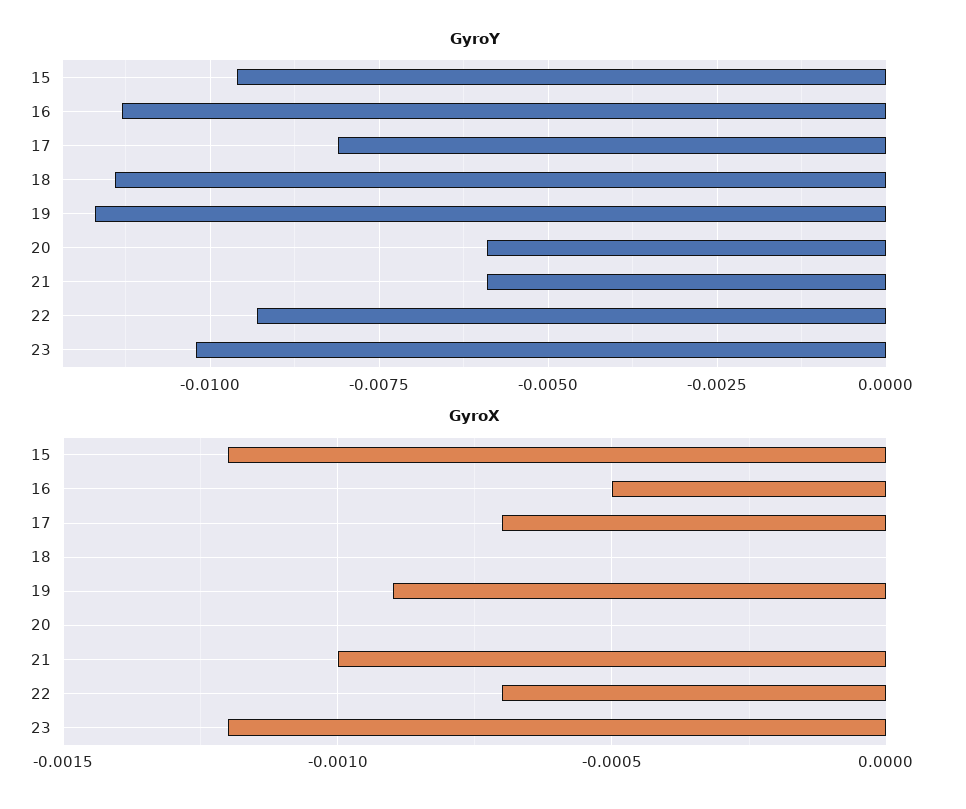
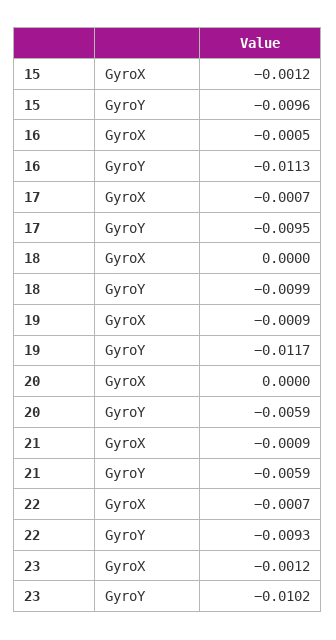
  {
    "GyroY": {
      "15": -0.0096,
      "16": -0.0113,
-     "17": -0.008,
+     "17": -0.0095,
-     "18": -0.0115,
+     "18": -0.0099,
      "19": -0.0117,
      "20": -0.0059,
      "21": -0.0059,
      "22": -0.0093,
      "23": -0.0102
    },
    "GyroX": {
      "15": -0.0012,
      "16": -0.0005,
      "17": -0.0007,
      "18": 0,
      "19": -0.0009,
      "20": 0,
-     "21": -0.001,
+     "21": -0.0009,
      "22": -0.0007,
      "23": -0.0012
    }
  }

